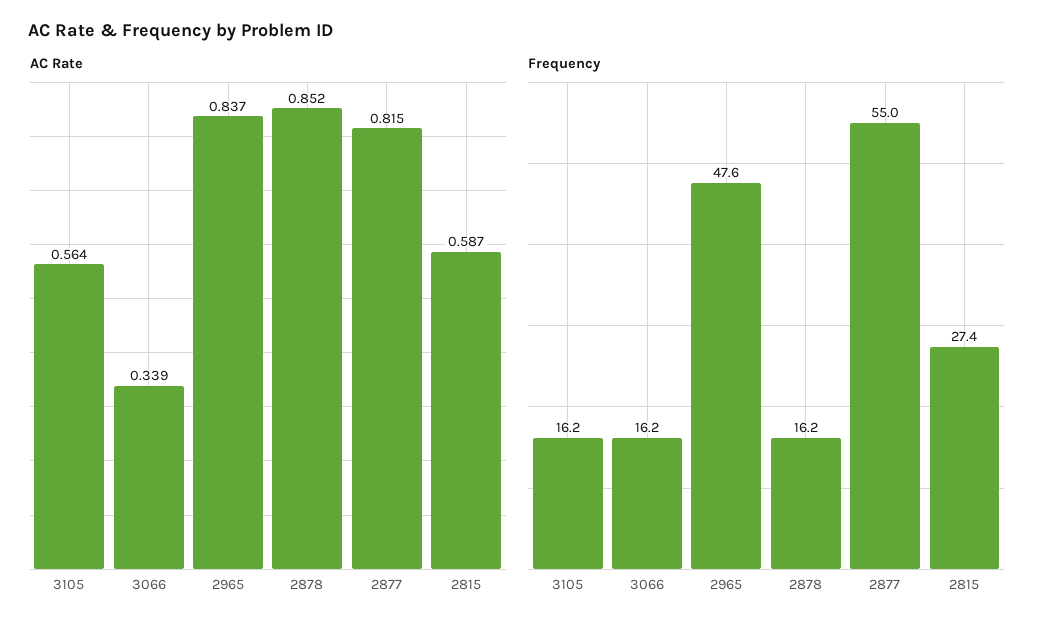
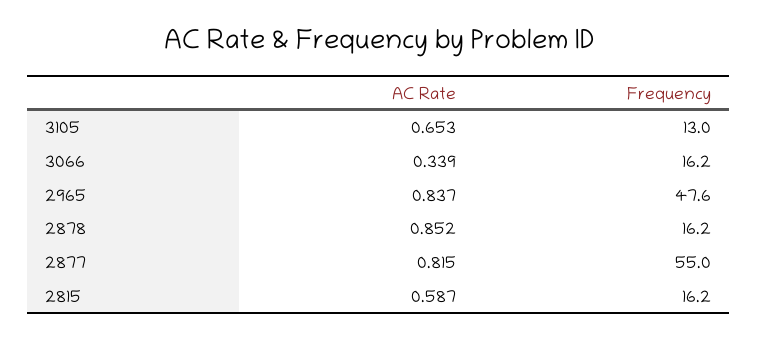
  {
    "AC Rate": {
-     "3105": 0.564,
+     "3105": 0.653,
      "3066": 0.339,
      "2965": 0.837,
      "2878": 0.852,
      "2877": 0.815,
      "2815": 0.587
    },
    "Frequency": {
-     "3105": 16.2,
+     "3105": 13,
      "3066": 16.2,
      "2965": 47.6,
      "2878": 16.2,
      "2877": 55,
-     "2815": 27.4
+     "2815": 16.2
    }
  }

